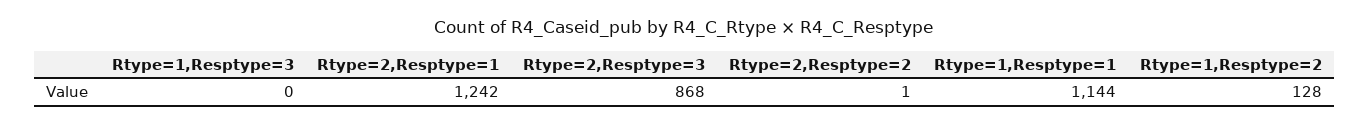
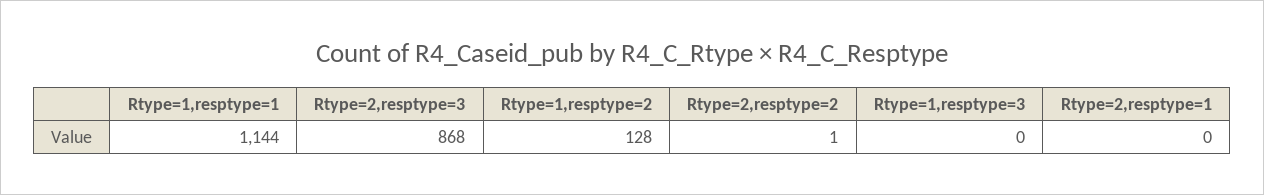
  {
    "Rtype=1,Resptype=3": 0,
-   "Rtype=2,Resptype=1": 1242,
+   "Rtype=2,Resptype=1": 0,
    "Rtype=2,Resptype=3": 868,
    "Rtype=2,Resptype=2": 1,
    "Rtype=1,Resptype=1": 1144,
    "Rtype=1,Resptype=2": 128
  }

